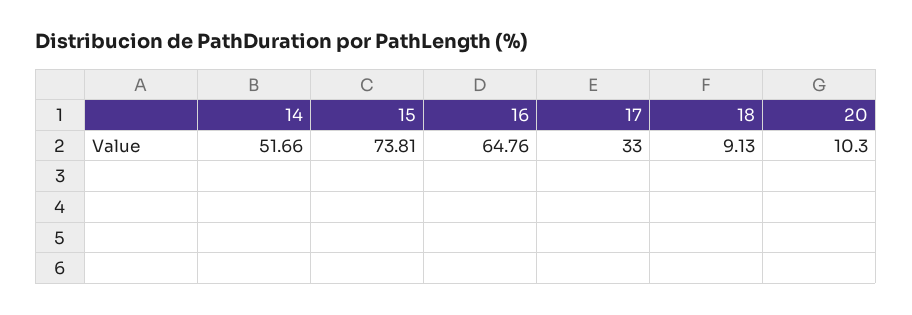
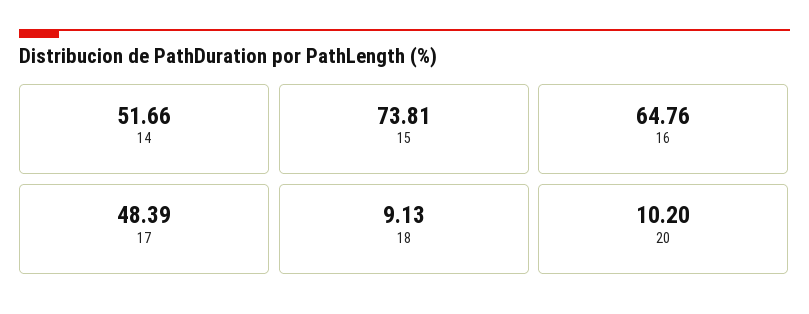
  {
    "14": 51.66,
    "15": 73.81,
    "16": 64.76,
-   "17": 33,
+   "17": 48.39,
    "18": 9.13,
-   "20": 10.3
+   "20": 10.2
  }

